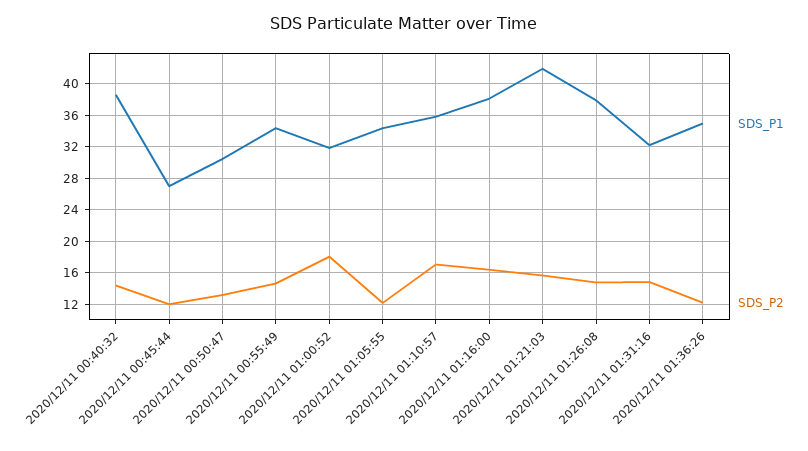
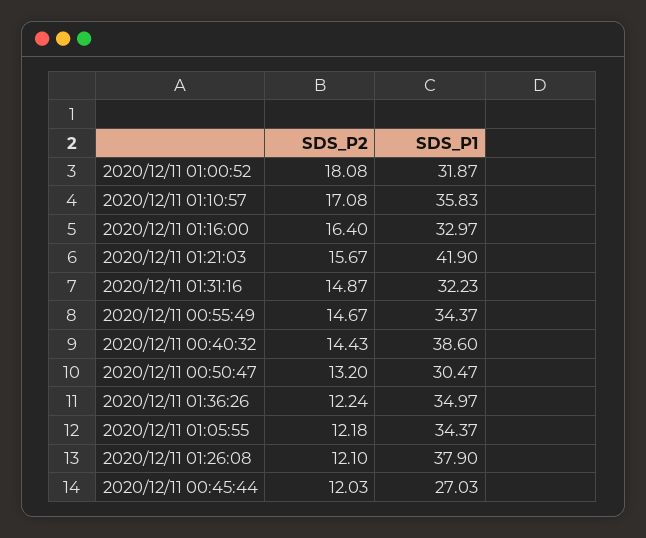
  {
    "SDS_P1": {
      "2020/12/11 00:40:32": 38.6,
      "2020/12/11 00:45:44": 27.03,
      "2020/12/11 00:50:47": 30.47,
      "2020/12/11 00:55:49": 34.37,
      "2020/12/11 01:00:52": 31.87,
      "2020/12/11 01:05:55": 34.37,
      "2020/12/11 01:10:57": 35.83,
-     "2020/12/11 01:16:00": 38,
+     "2020/12/11 01:16:00": 32.97,
      "2020/12/11 01:21:03": 41.9,
      "2020/12/11 01:26:08": 37.9,
      "2020/12/11 01:31:16": 32.23,
      "2020/12/11 01:36:26": 34.97
    },
    "SDS_P2": {
      "2020/12/11 00:40:32": 14.43,
      "2020/12/11 00:45:44": 12.03,
      "2020/12/11 00:50:47": 13.2,
      "2020/12/11 00:55:49": 14.67,
      "2020/12/11 01:00:52": 18.08,
      "2020/12/11 01:05:55": 12.18,
      "2020/12/11 01:10:57": 17.08,
      "2020/12/11 01:16:00": 16.4,
      "2020/12/11 01:21:03": 15.67,
-     "2020/12/11 01:26:08": 15,
+     "2020/12/11 01:26:08": 12.1,
      "2020/12/11 01:31:16": 14.87,
      "2020/12/11 01:36:26": 12.24
    }
  }

